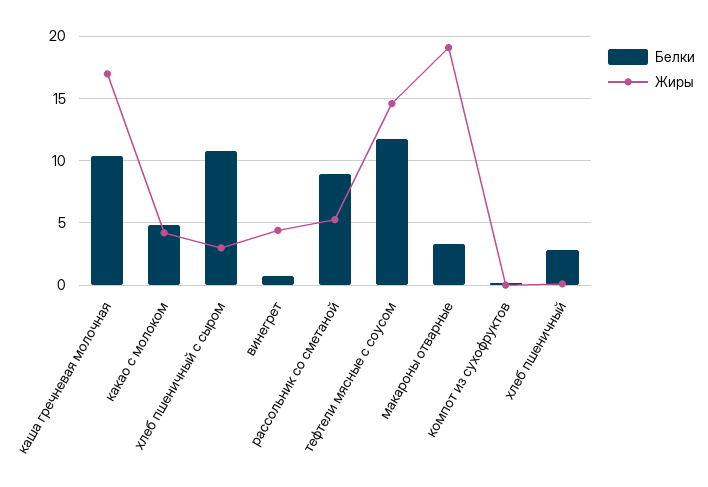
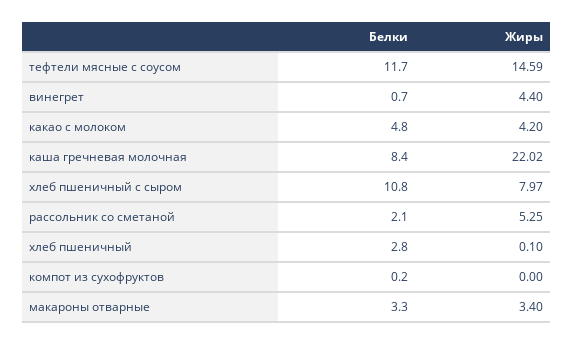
  {
    "Белки": {
-     "каша гречневая молочная": 10.5,
+     "каша гречневая молочная": 8.4,
      "какао с молоком": 4.8,
      "хлеб пшеничный с сыром": 10.8,
      "винегрет": 0.7,
-     "рассольник со сметаной": 9,
+     "рассольник со сметаной": 2.1,
      "тефтели мясные с соусом": 11.7,
      "макароны отварные": 3.3,
      "компот из сухофруктов": 0.2,
      "хлеб пшеничный": 2.8
    },
    "Жиры": {
-     "каша гречневая молочная": 17,
+     "каша гречневая молочная": 22.02,
      "какао с молоком": 4.2,
-     "хлеб пшеничный с сыром": 3,
+     "хлеб пшеничный с сыром": 7.97,
      "винегрет": 4.4,
      "рассольник со сметаной": 5.25,
      "тефтели мясные с соусом": 14.59,
-     "макароны отварные": 19,
+     "макароны отварные": 3.4,
      "компот из сухофруктов": 0,
      "хлеб пшеничный": 0.1
    }
  }

